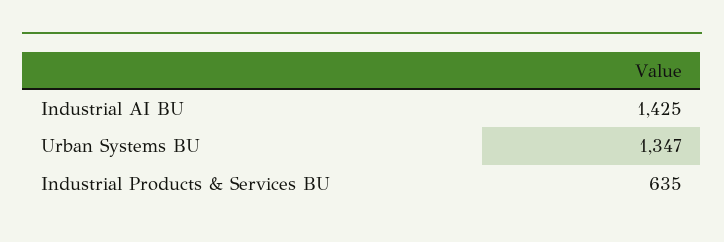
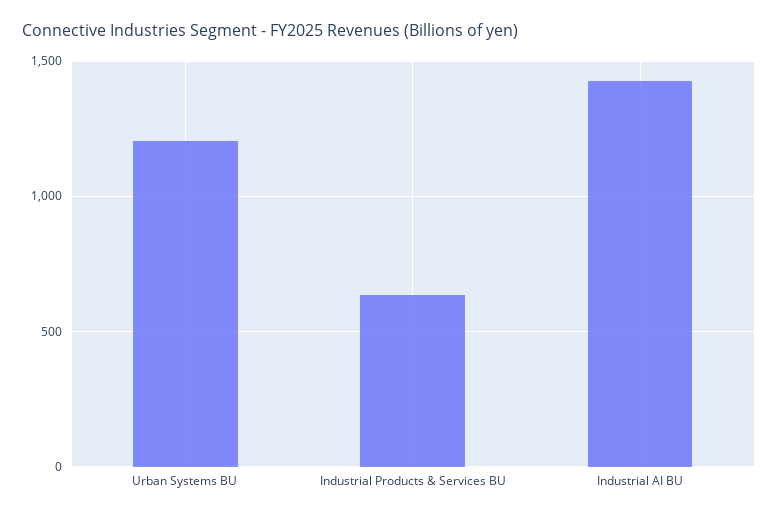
  {
    "Industrial AI BU": 1425,
-   "Urban Systems BU": 1347,
+   "Urban Systems BU": 1200,
    "Industrial Products & Services BU": 635
  }

